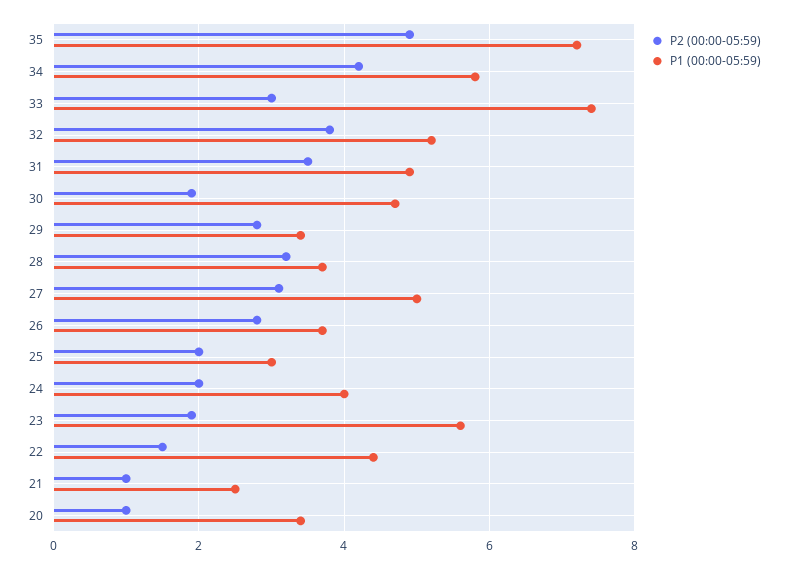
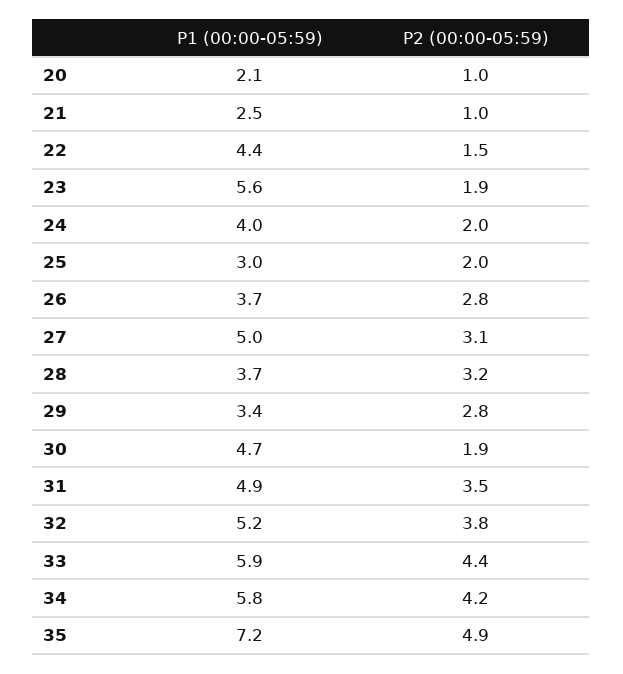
  {
    "P2 (00:00-05:59)": {
      "35": 4.9,
      "34": 4.2,
-     "33": 3,
+     "33": 4.4,
      "32": 3.8,
      "31": 3.5,
      "30": 1.9,
      "29": 2.8,
      "28": 3.2,
      "27": 3.1,
      "26": 2.8,
      "25": 2,
      "24": 2,
      "23": 1.9,
      "22": 1.5,
      "21": 1,
      "20": 1
    },
    "P1 (00:00-05:59)": {
      "35": 7.2,
      "34": 5.8,
-     "33": 7.5,
+     "33": 5.9,
      "32": 5.2,
      "31": 4.9,
      "30": 4.7,
      "29": 3.4,
      "28": 3.7,
      "27": 5,
      "26": 3.7,
      "25": 3,
      "24": 4,
      "23": 5.6,
      "22": 4.4,
      "21": 2.5,
-     "20": 3.5
+     "20": 2.1
    }
  }

